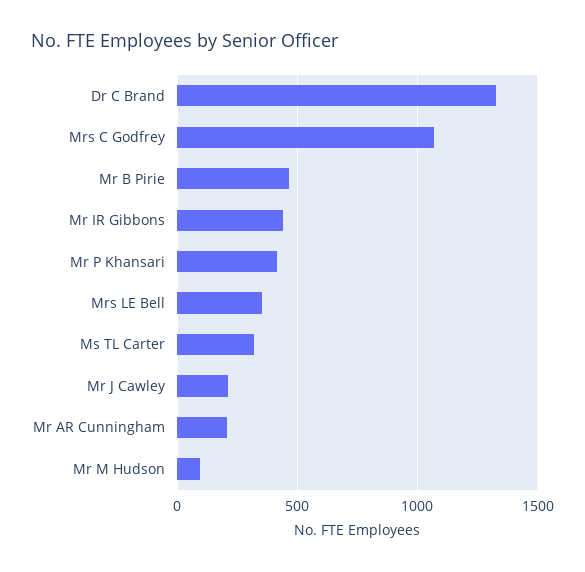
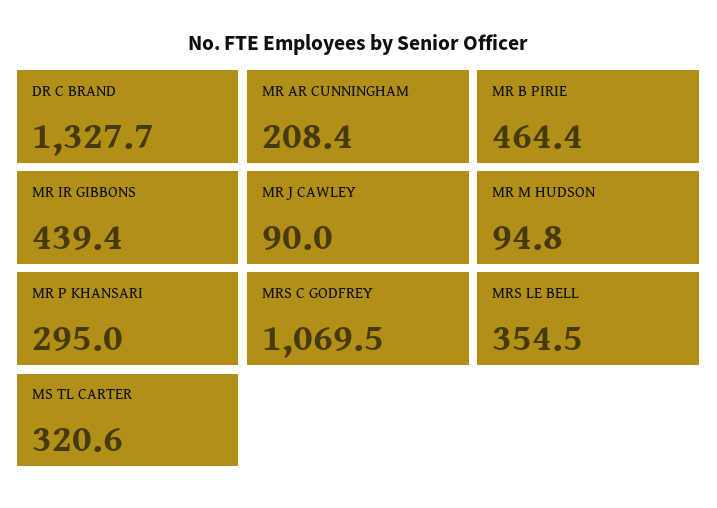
  {
    "Dr C Brand": 1327.7,
    "Mrs C Godfrey": 1069.5,
    "Mr B Pirie": 464.4,
    "Mr IR Gibbons": 439.4,
-   "Mr P Khansari": 400,
+   "Mr P Khansari": 295,
    "Mrs LE Bell": 354.5,
    "Ms TL Carter": 320.6,
-   "Mr J Cawley": 200,
+   "Mr J Cawley": 90,
    "Mr AR Cunningham": 208.4,
    "Mr M Hudson": 94.8
  }

